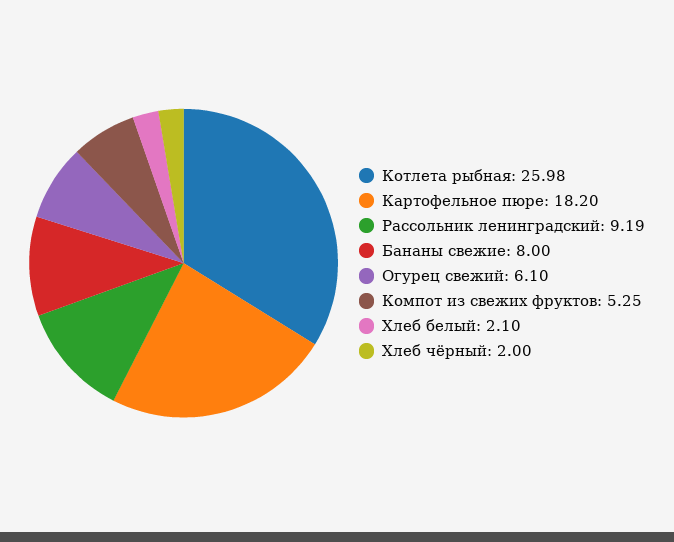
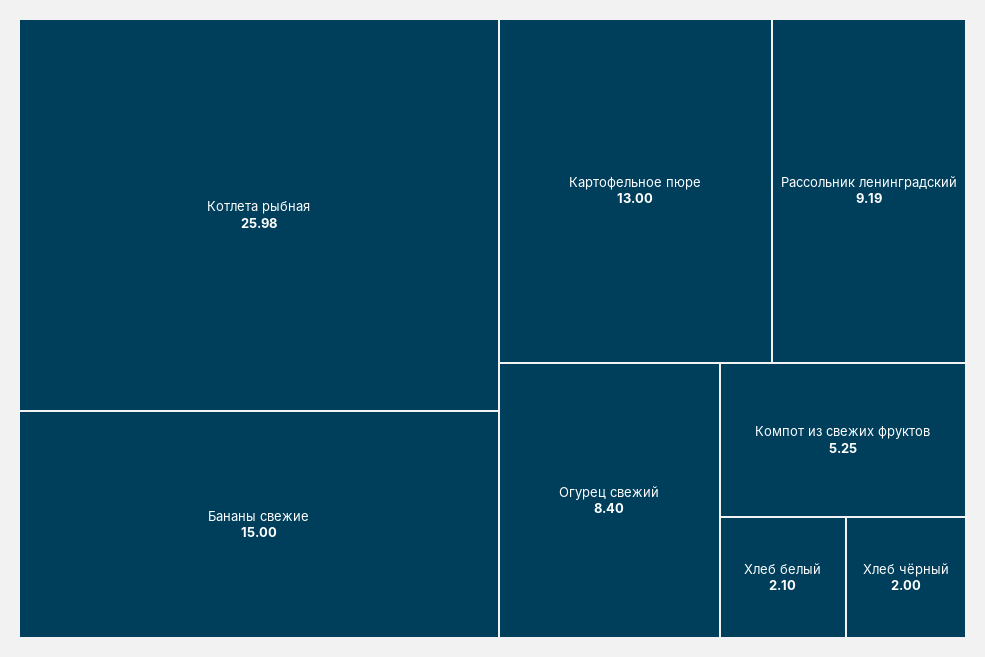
  {
    "Котлета рыбная": 25.98,
-   "Картофельное пюре": 18.2,
+   "Картофельное пюре": 13,
    "Рассольник ленинградский": 9.19,
-   "Бананы свежие": 8,
+   "Бананы свежие": 15,
-   "Огурец свежий": 6.1,
+   "Огурец свежий": 8.4,
    "Компот из свежих фруктов": 5.25,
    "Хлеб белый": 2.1,
    "Хлеб чёрный": 2
  }

